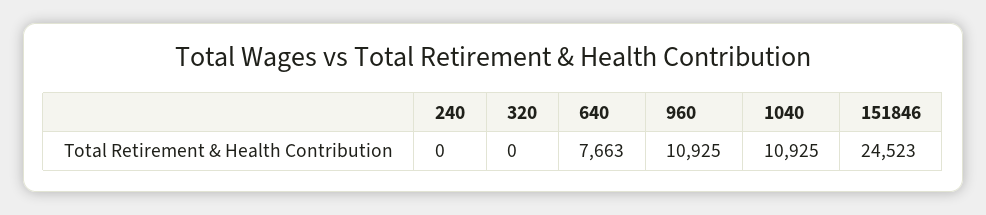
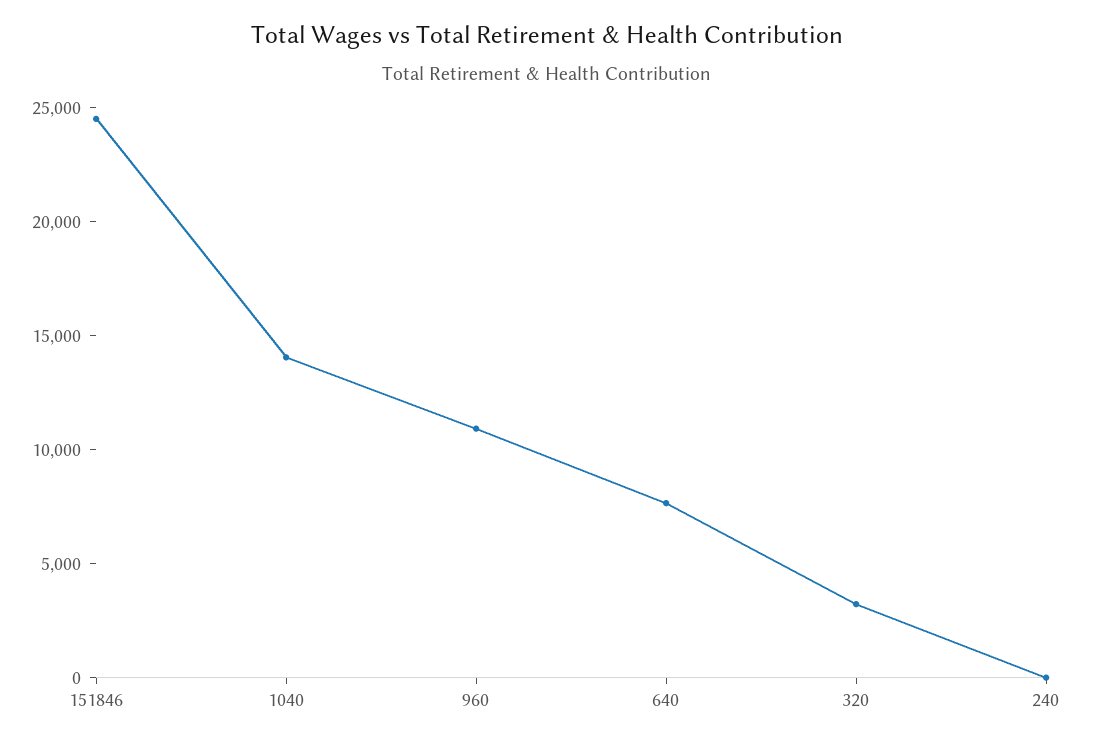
  {
    "240": 0,
-   "320": 0,
+   "320": 3000,
    "640": 7663,
    "960": 10925,
-   "1040": 10925,
+   "1040": 14000,
    "151846": 24523
  }

